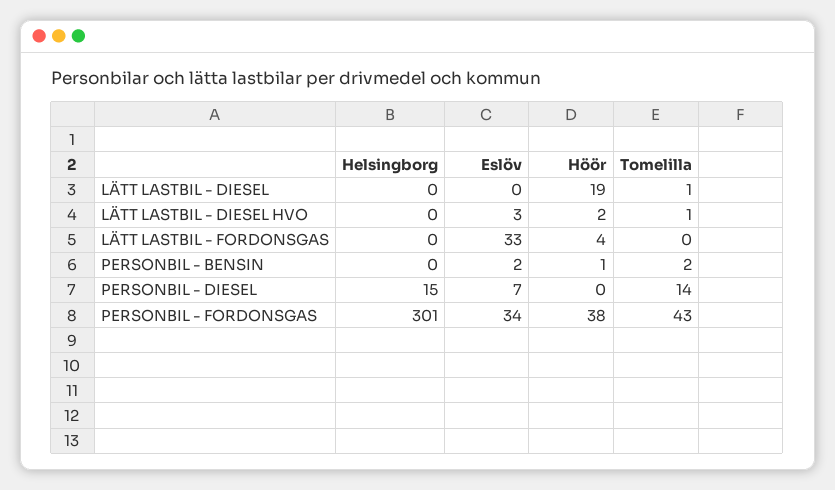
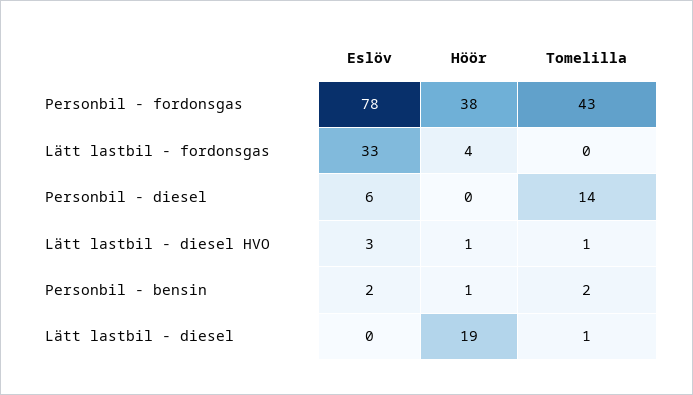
  {
-   "Helsingborg": {
-     "LÄTT LASTBIL - DIESEL": 0,
-     "LÄTT LASTBIL - DIESEL HVO": 0,
-     "LÄTT LASTBIL - FORDONSGAS": 0,
-     "PERSONBIL - BENSIN": 0,
-     "PERSONBIL - DIESEL": 15,
-     "PERSONBIL - FORDONSGAS": 301
-   },
    "Eslöv": {
      "LÄTT LASTBIL - DIESEL": 0,
      "LÄTT LASTBIL - DIESEL HVO": 3,
      "LÄTT LASTBIL - FORDONSGAS": 33,
      "PERSONBIL - BENSIN": 2,
-     "PERSONBIL - DIESEL": 7,
+     "PERSONBIL - DIESEL": 6,
-     "PERSONBIL - FORDONSGAS": 34
+     "PERSONBIL - FORDONSGAS": 78
    },
    "Höör": {
      "LÄTT LASTBIL - DIESEL": 19,
-     "LÄTT LASTBIL - DIESEL HVO": 2,
+     "LÄTT LASTBIL - DIESEL HVO": 1,
      "LÄTT LASTBIL - FORDONSGAS": 4,
      "PERSONBIL - BENSIN": 1,
      "PERSONBIL - DIESEL": 0,
      "PERSONBIL - FORDONSGAS": 38
    },
    "Tomelilla": {
      "LÄTT LASTBIL - DIESEL": 1,
      "LÄTT LASTBIL - DIESEL HVO": 1,
      "LÄTT LASTBIL - FORDONSGAS": 0,
      "PERSONBIL - BENSIN": 2,
      "PERSONBIL - DIESEL": 14,
      "PERSONBIL - FORDONSGAS": 43
    }
  }

